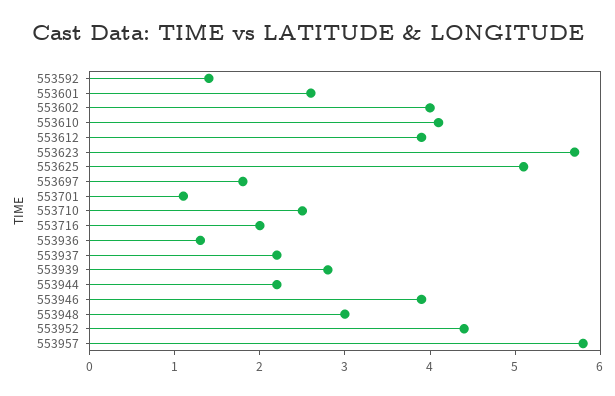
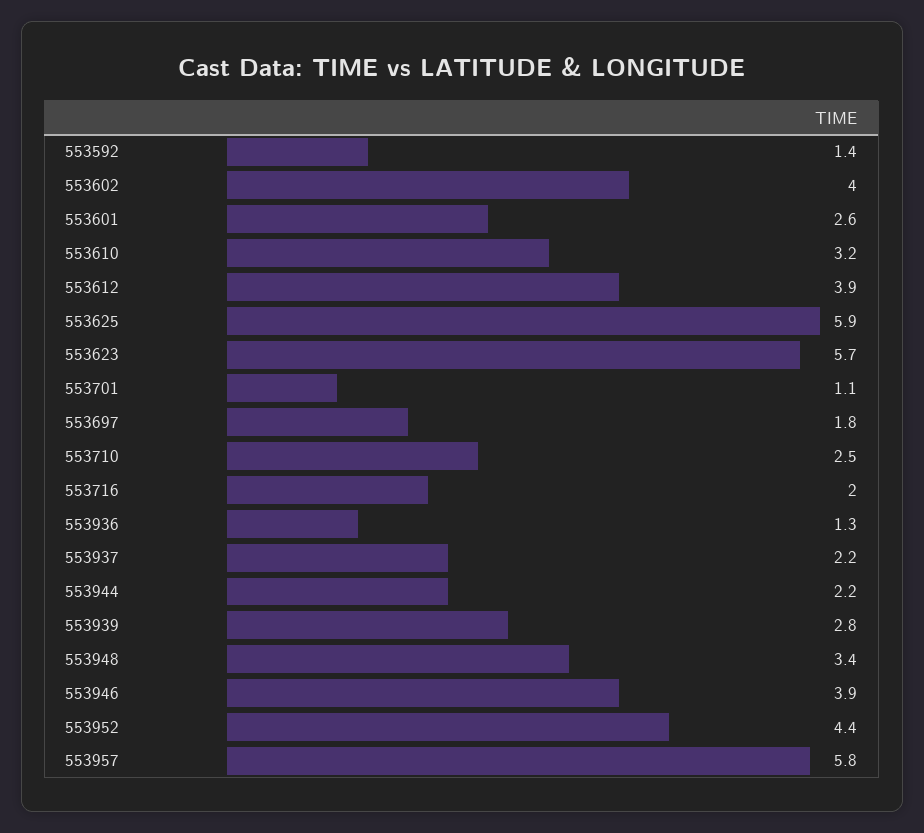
  {
    "553592": 1.4,
    "553601": 2.6,
    "553602": 4,
-   "553610": 4.1,
+   "553610": 3.2,
    "553612": 3.9,
    "553623": 5.7,
-   "553625": 5.1,
+   "553625": 5.9,
    "553697": 1.8,
    "553701": 1.1,
    "553710": 2.5,
    "553716": 2,
    "553936": 1.3,
    "553937": 2.2,
    "553939": 2.8,
    "553944": 2.2,
    "553946": 3.9,
-   "553948": 3,
+   "553948": 3.4,
    "553952": 4.4,
    "553957": 5.8
  }

